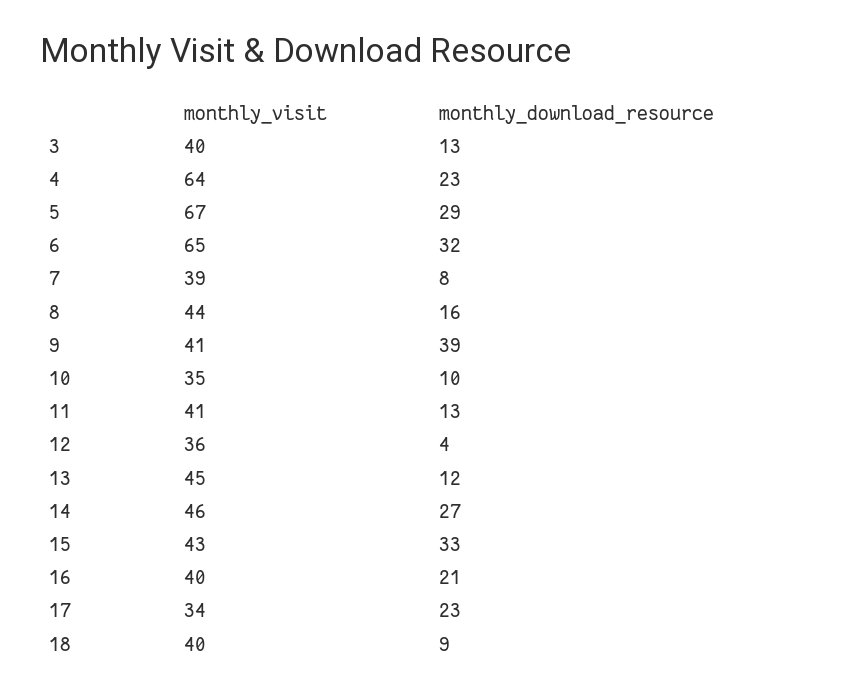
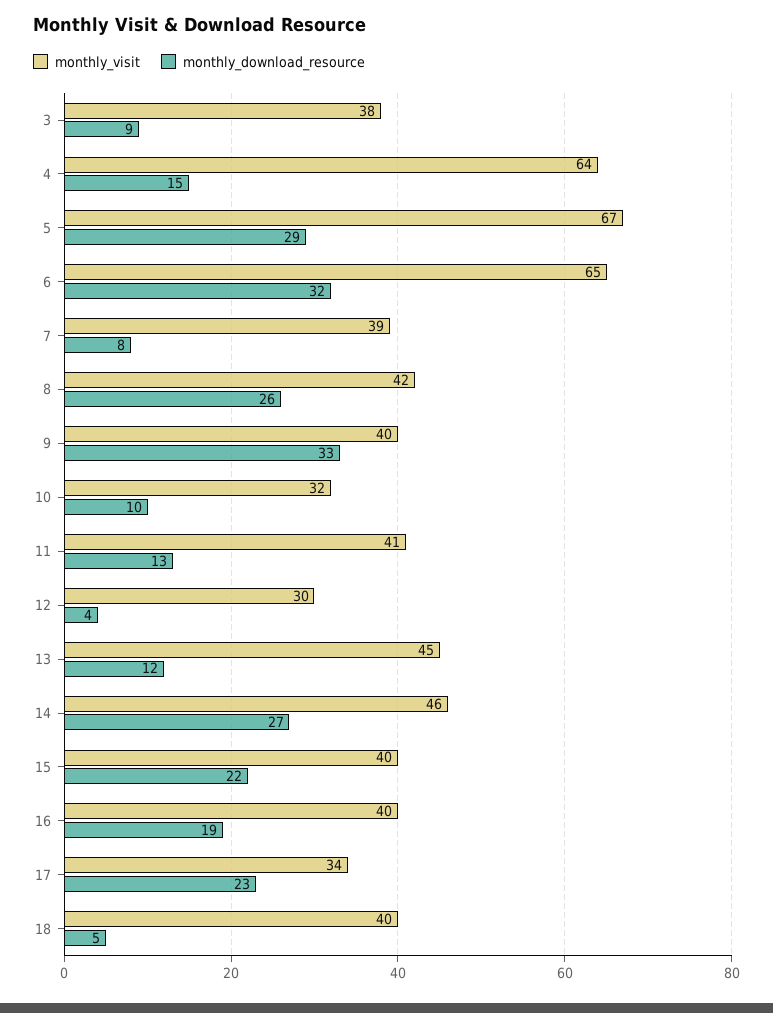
  {
    "monthly_visit": {
-     "3": 40,
+     "3": 38,
      "4": 64,
      "5": 67,
      "6": 65,
      "7": 39,
-     "8": 44,
+     "8": 42,
-     "9": 41,
+     "9": 40,
-     "10": 35,
+     "10": 32,
      "11": 41,
-     "12": 36,
+     "12": 30,
      "13": 45,
      "14": 46,
-     "15": 43,
+     "15": 40,
      "16": 40,
      "17": 34,
      "18": 40
    },
    "monthly_download_resource": {
-     "3": 13,
+     "3": 9,
-     "4": 23,
+     "4": 15,
      "5": 29,
      "6": 32,
      "7": 8,
-     "8": 16,
+     "8": 26,
-     "9": 39,
+     "9": 33,
      "10": 10,
      "11": 13,
      "12": 4,
      "13": 12,
      "14": 27,
-     "15": 33,
+     "15": 22,
-     "16": 21,
+     "16": 19,
      "17": 23,
-     "18": 9
+     "18": 5
    }
  }

